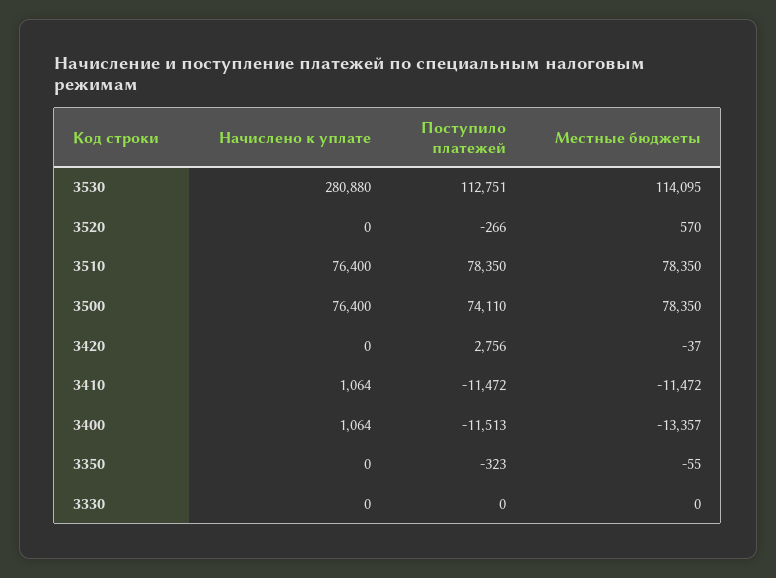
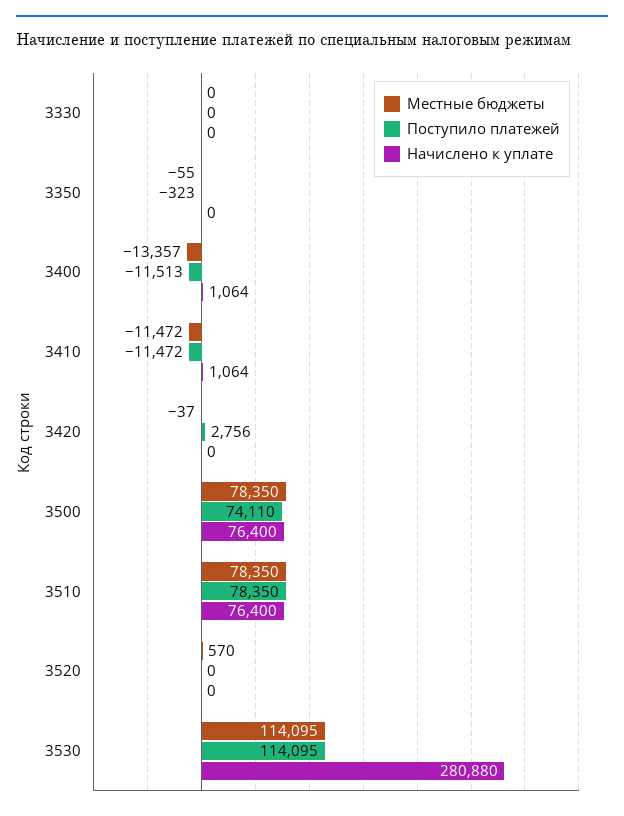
  {
    "Начислено к уплате": {
      "3530": 280880,
      "3520": 0,
      "3510": 76400,
      "3500": 76400,
      "3420": 0,
      "3410": 1064,
      "3400": 1064,
      "3350": 0,
      "3330": 0
    },
    "Поступило платежей": {
-     "3530": 112751,
+     "3530": 114095,
-     "3520": -266,
+     "3520": 0,
      "3510": 78350,
      "3500": 74110,
      "3420": 2756,
      "3410": -11472,
      "3400": -11513,
      "3350": -323,
      "3330": 0
    },
    "Местные бюджеты": {
      "3530": 114095,
      "3520": 570,
      "3510": 78350,
      "3500": 78350,
      "3420": -37,
      "3410": -11472,
      "3400": -13357,
      "3350": -55,
      "3330": 0
    }
  }

